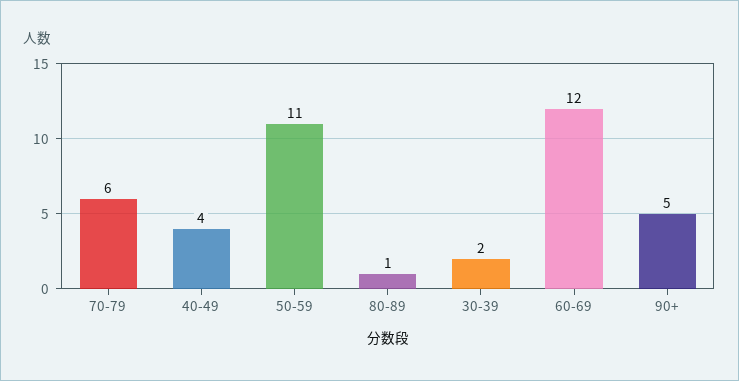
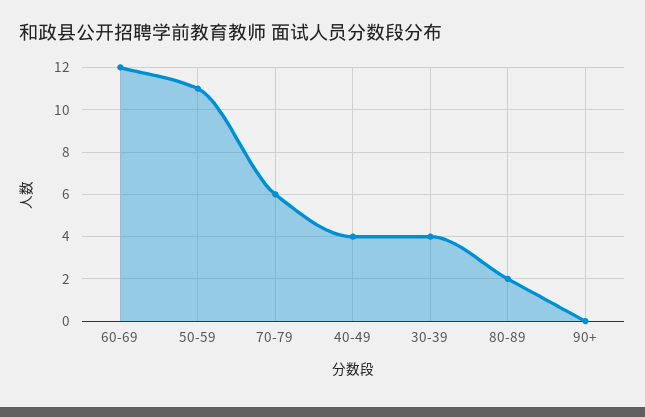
  {
    "70-79": 6,
    "40-49": 4,
    "50-59": 11,
-   "80-89": 1,
+   "80-89": 2,
-   "30-39": 2,
+   "30-39": 4,
    "60-69": 12,
-   "90+": 5
+   "90+": 0
  }

